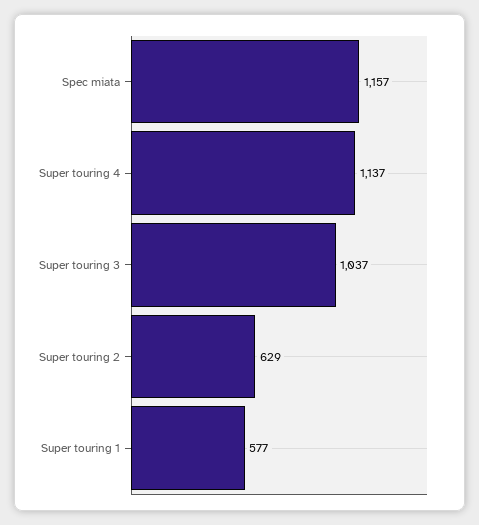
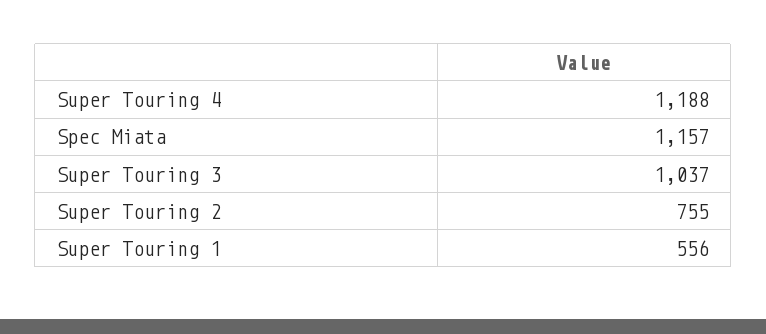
  {
    "Spec miata": 1157,
-   "Super touring 4": 1137,
+   "Super touring 4": 1188,
    "Super touring 3": 1037,
-   "Super touring 2": 629,
+   "Super touring 2": 755,
-   "Super touring 1": 577
+   "Super touring 1": 556
  }

